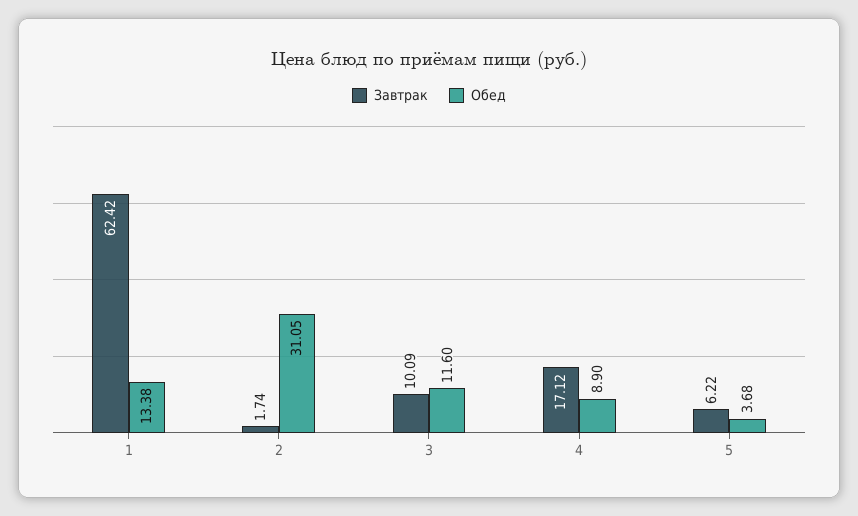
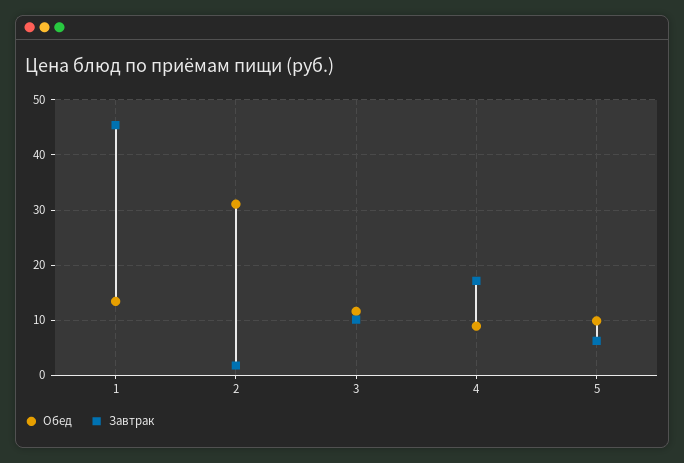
  {
    "Завтрак": {
-     "1": 62.42,
+     "1": 46,
      "2": 1.74,
      "3": 10.09,
      "4": 17.12,
      "5": 6.22
    },
    "Обед": {
      "1": 13.38,
      "2": 31.05,
      "3": 11.6,
      "4": 8.9,
-     "5": 3.68
+     "5": 10
    }
  }

